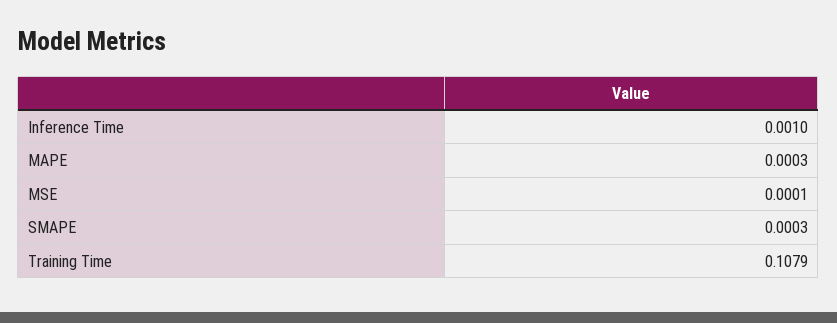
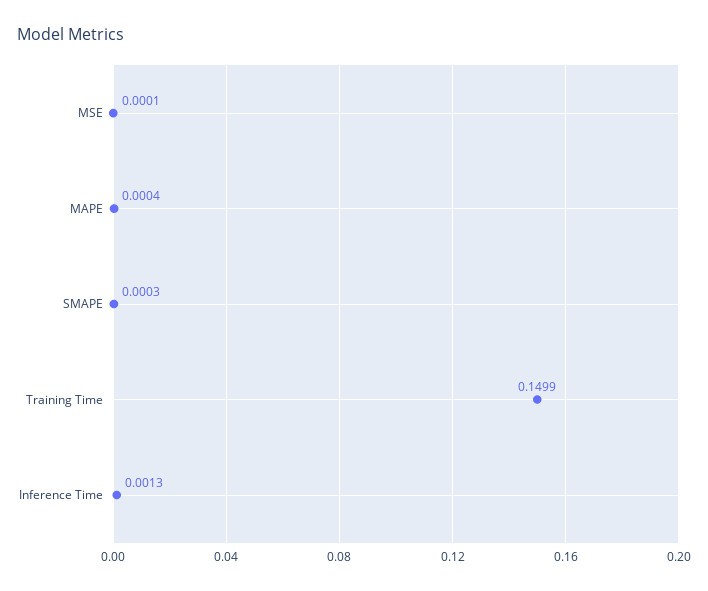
  {
-   "Inference Time": 0.001,
+   "Inference Time": 0.0013,
-   "MAPE": 0.0003,
+   "MAPE": 0.0004,
    "MSE": 0.0001,
    "SMAPE": 0.0003,
-   "Training Time": 0.1079
+   "Training Time": 0.1499
  }

